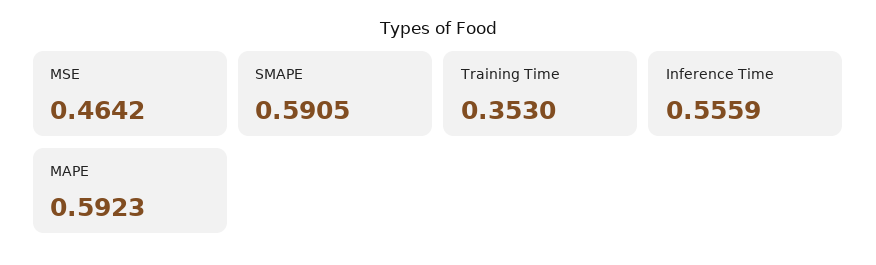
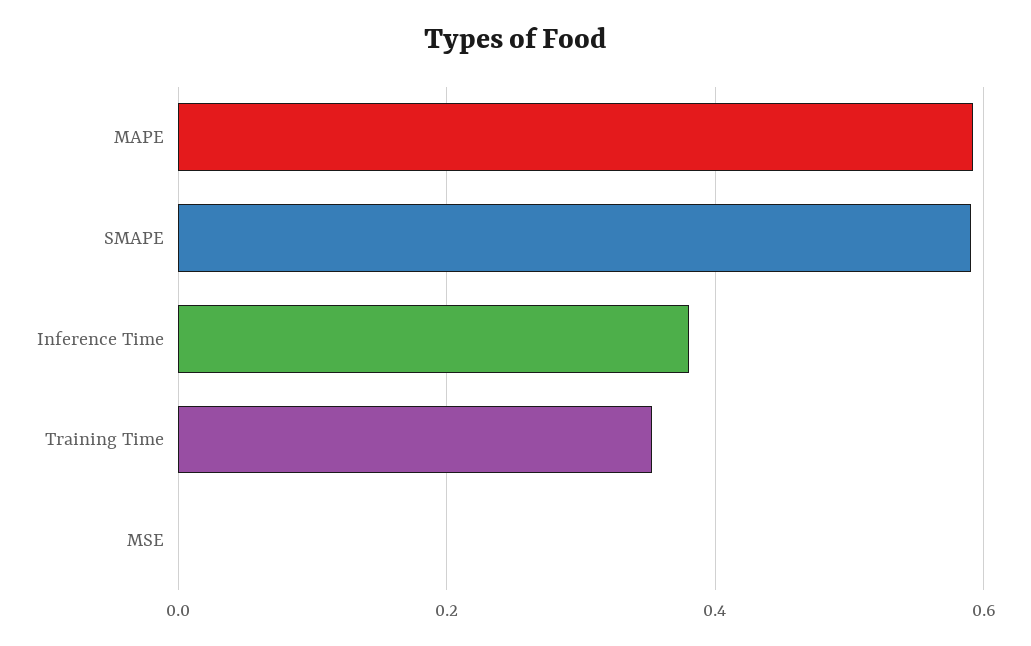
  {
-   "MSE": 0.4642,
+   "MSE": 0,
    "SMAPE": 0.5905,
    "Training Time": 0.353,
-   "Inference Time": 0.5559,
+   "Inference Time": 0.38,
    "MAPE": 0.5923
  }

